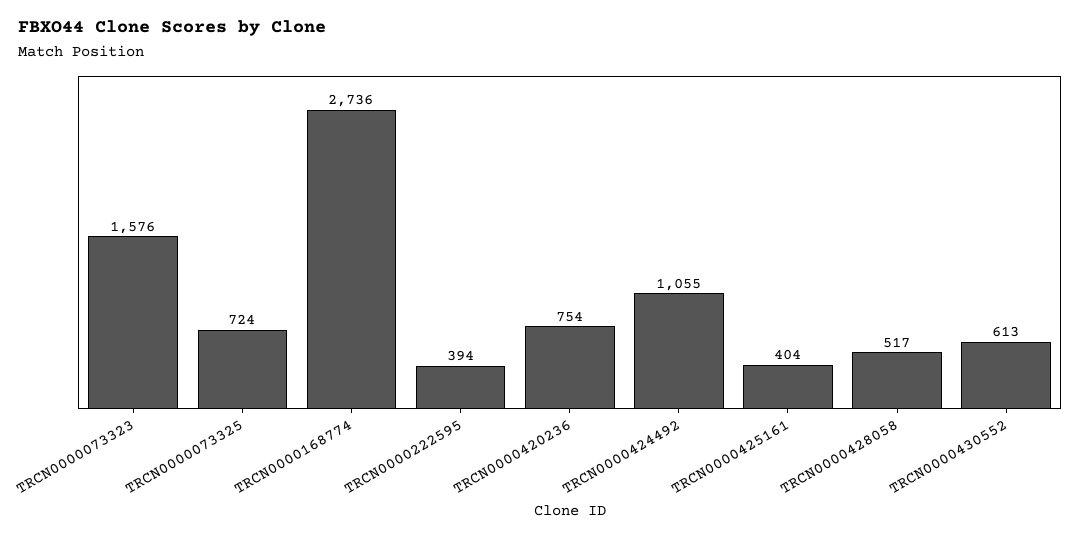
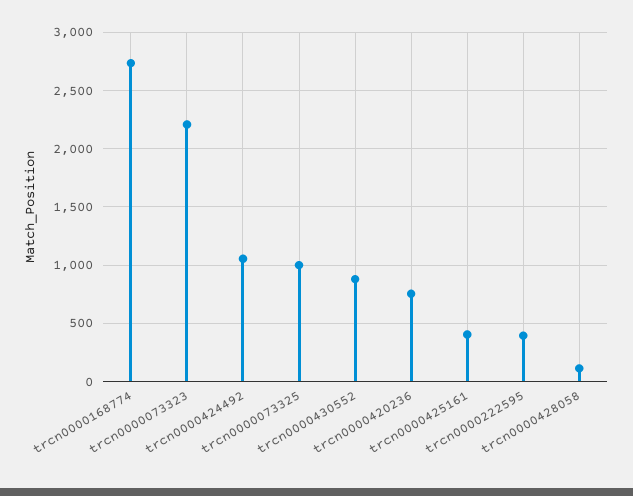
  {
-   "TRCN0000073323": 1576,
+   "TRCN0000073323": 2200,
-   "TRCN0000073325": 724,
+   "TRCN0000073325": 1000,
    "TRCN0000168774": 2736,
    "TRCN0000222595": 394,
    "TRCN0000420236": 754,
    "TRCN0000424492": 1055,
    "TRCN0000425161": 404,
-   "TRCN0000428058": 517,
+   "TRCN0000428058": 100,
-   "TRCN0000430552": 613
+   "TRCN0000430552": 900
  }

